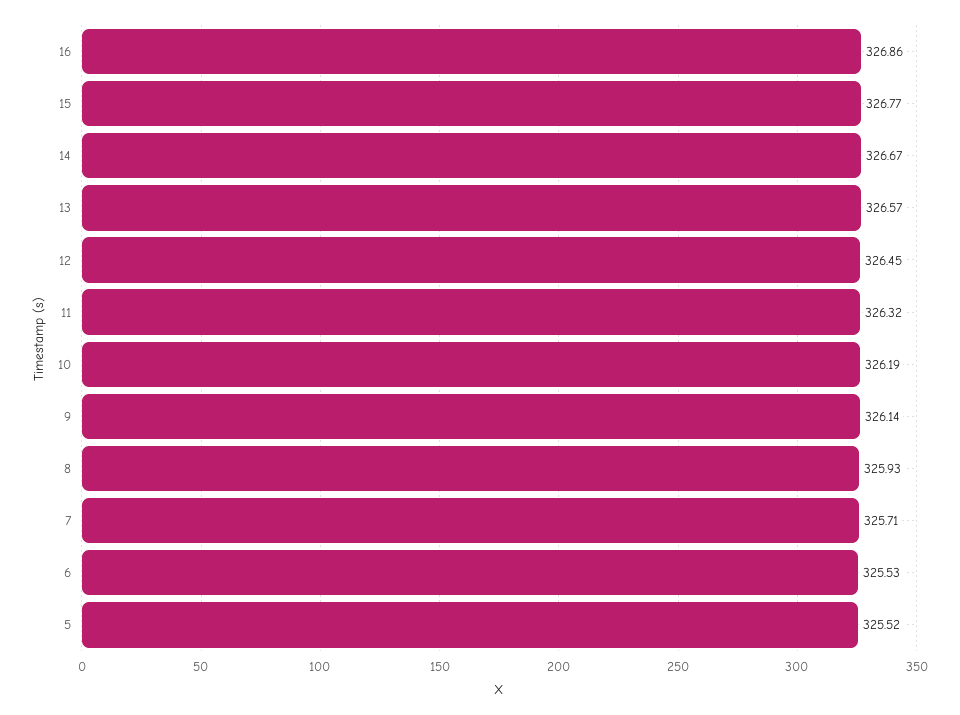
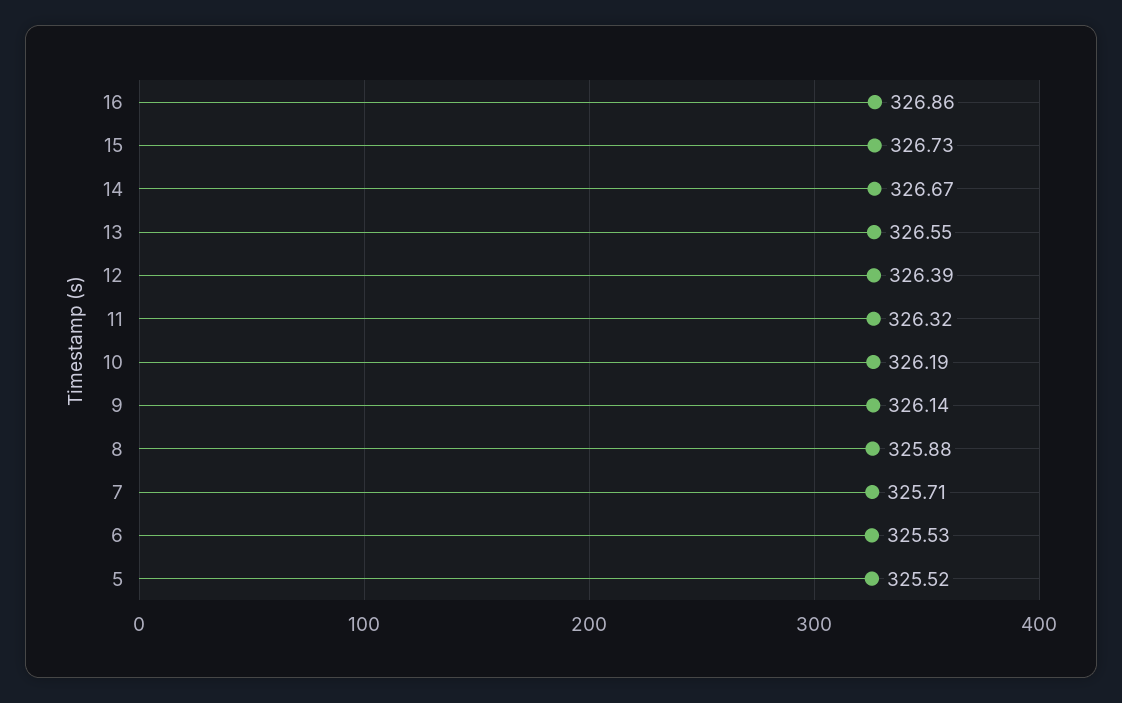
  {
    "16": 326.86,
-   "15": 326.77,
+   "15": 326.73,
    "14": 326.67,
-   "13": 326.57,
+   "13": 326.55,
-   "12": 326.45,
+   "12": 326.39,
    "11": 326.32,
    "10": 326.19,
    "9": 326.14,
-   "8": 325.93,
+   "8": 325.88,
    "7": 325.71,
    "6": 325.53,
    "5": 325.52
  }

